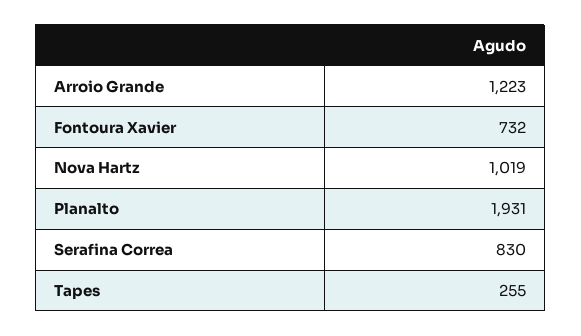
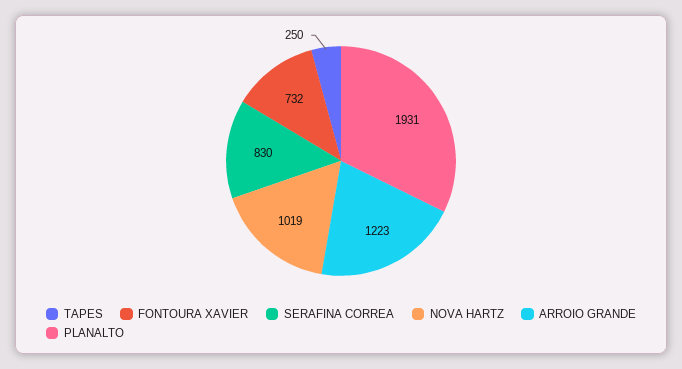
  {
    "Arroio Grande": 1223,
    "Fontoura Xavier": 732,
    "Nova Hartz": 1019,
    "Planalto": 1931,
    "Serafina Correa": 830,
-   "Tapes": 255
+   "Tapes": 250
  }

